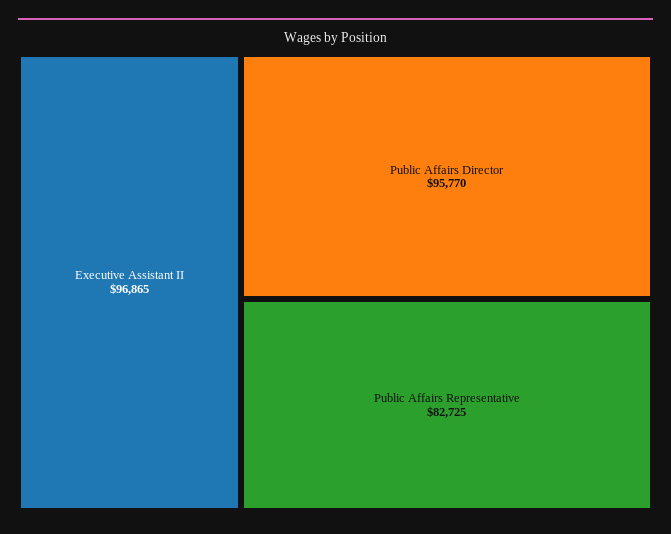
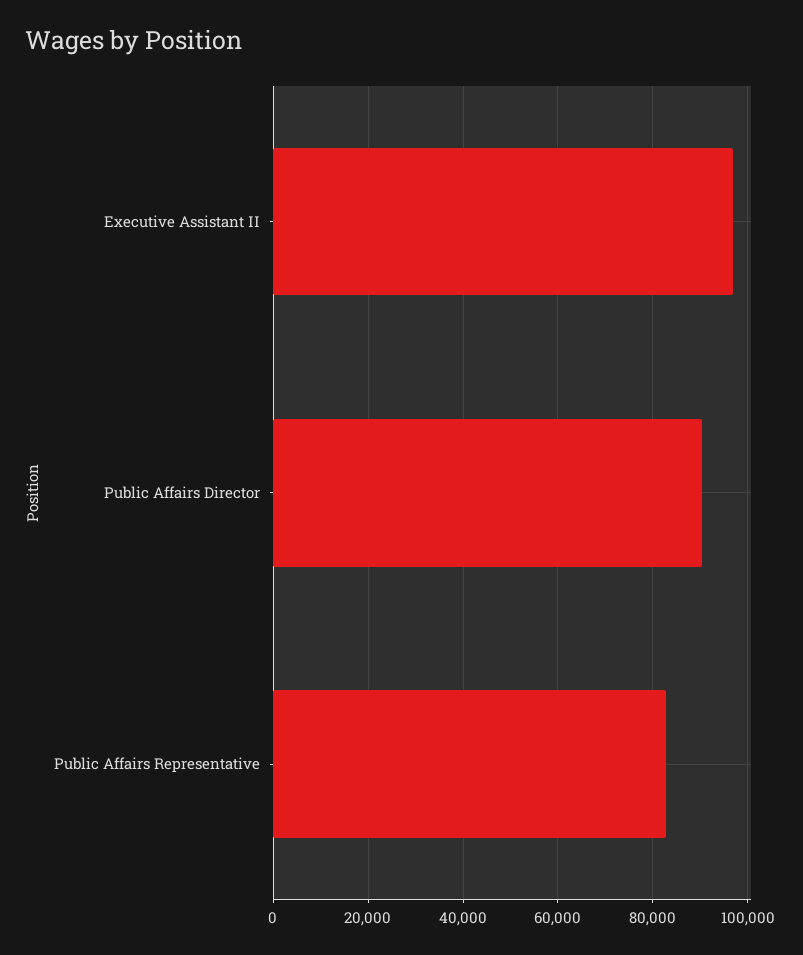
  {
    "Executive Assistant II": 96865,
-   "Public Affairs Director": 95770,
+   "Public Affairs Director": 90000,
    "Public Affairs Representative": 82725
  }

